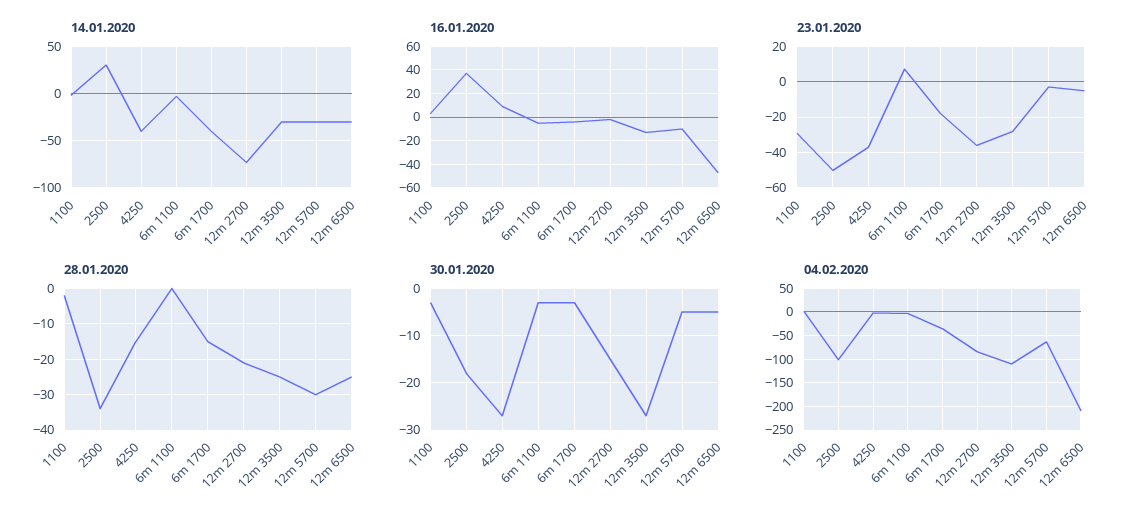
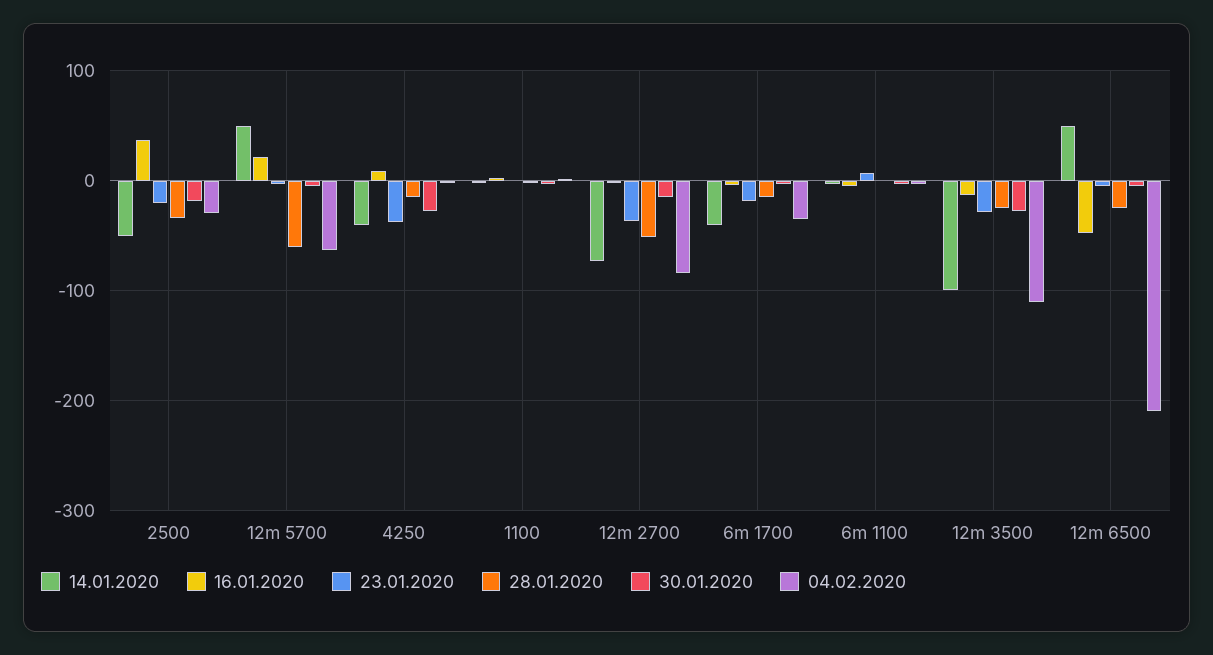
  {
    "14.01.2020": {
      "1100": 0,
-     "2500": 30,
+     "2500": -50,
      "4250": -40,
      "6m 1100": 0,
      "6m 1700": -40,
      "12m 2700": -70,
-     "12m 3500": -30,
+     "12m 3500": -100,
-     "12m 5700": -30,
+     "12m 5700": 50,
-     "12m 6500": -30
+     "12m 6500": 50
    },
    "16.01.2020": {
      "1100": 0,
      "2500": 40,
      "4250": 10,
      "6m 1100": -10,
      "6m 1700": 0,
      "12m 2700": 0,
      "12m 3500": -10,
-     "12m 5700": -10,
+     "12m 5700": 20,
      "12m 6500": -50
    },
    "23.01.2020": {
-     "1100": -30,
+     "1100": 0,
-     "2500": -50,
+     "2500": -20,
      "4250": -35,
      "6m 1100": 5,
      "6m 1700": -20,
      "12m 2700": -35,
      "12m 3500": -30,
      "12m 5700": -5,
      "12m 6500": -5
    },
    "28.01.2020": {
      "1100": 0,
      "2500": -35,
      "4250": -15,
      "6m 1100": 0,
      "6m 1700": -15,
-     "12m 2700": -20,
+     "12m 2700": -50,
      "12m 3500": -25,
-     "12m 5700": -30,
+     "12m 5700": -60,
      "12m 6500": -25
    },
    "30.01.2020": {
      "1100": -5,
      "2500": -20,
      "4250": -25,
      "6m 1100": -5,
      "6m 1700": -5,
      "12m 2700": -15,
      "12m 3500": -25,
      "12m 5700": -5,
      "12m 6500": -5
    },
    "04.02.2020": {
      "1100": 0,
-     "2500": -100,
+     "2500": -30,
      "4250": 0,
      "6m 1100": 0,
      "6m 1700": -40,
      "12m 2700": -80,
      "12m 3500": -110,
      "12m 5700": -60,
      "12m 6500": -210
    }
  }

